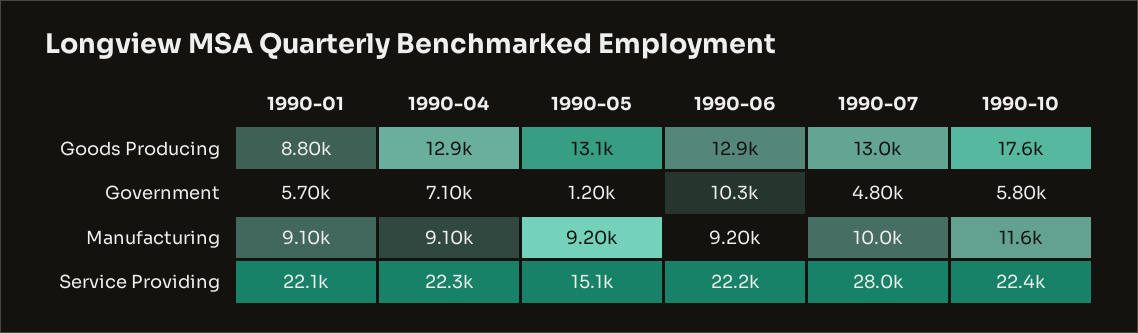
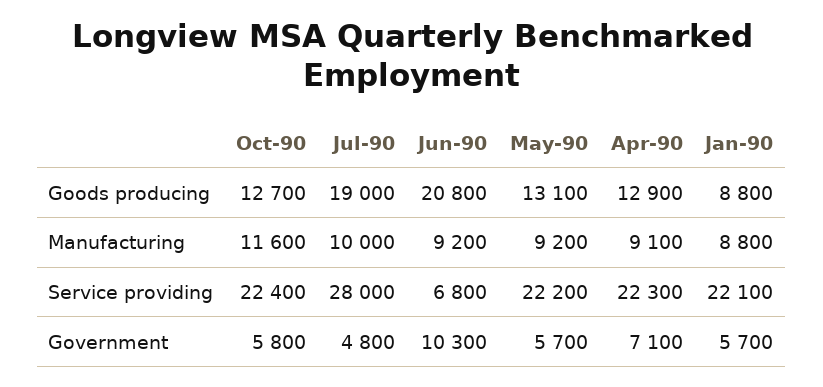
  {
    "1990-01": {
      "Goods Producing": 8800,
      "Government": 5700,
-     "Manufacturing": 9100,
+     "Manufacturing": 8800,
      "Service Providing": 22100
    },
    "1990-04": {
      "Goods Producing": 12900,
      "Government": 7100,
      "Manufacturing": 9100,
      "Service Providing": 22300
    },
    "1990-05": {
      "Goods Producing": 13100,
-     "Government": 1200,
+     "Government": 5700,
      "Manufacturing": 9200,
-     "Service Providing": 15100
+     "Service Providing": 22200
    },
    "1990-06": {
-     "Goods Producing": 12900,
+     "Goods Producing": 20800,
      "Government": 10300,
      "Manufacturing": 9200,
-     "Service Providing": 22200
+     "Service Providing": 6800
    },
    "1990-07": {
-     "Goods Producing": 13000,
+     "Goods Producing": 19000,
      "Government": 4800,
      "Manufacturing": 10000,
      "Service Providing": 28000
    },
    "1990-10": {
-     "Goods Producing": 17600,
+     "Goods Producing": 12700,
      "Government": 5800,
      "Manufacturing": 11600,
      "Service Providing": 22400
    }
  }

